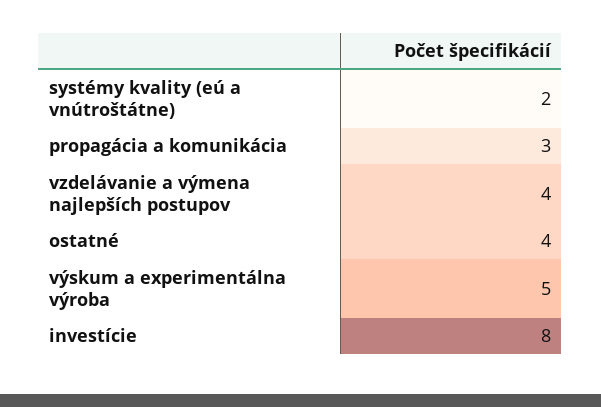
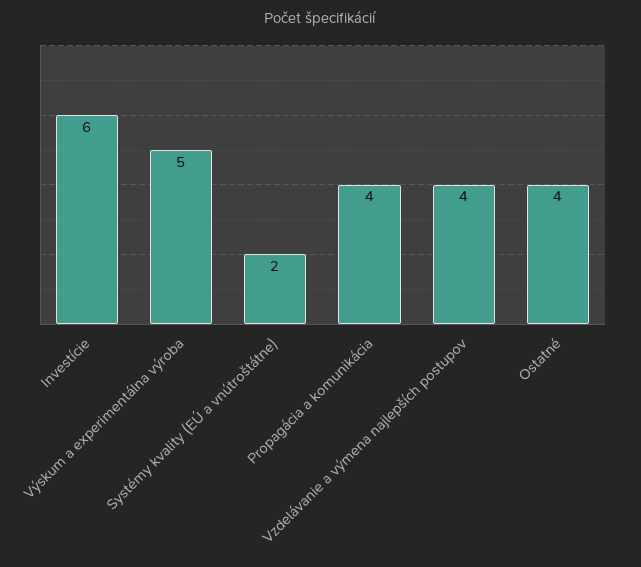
  {
    "systémy kvality (eú a vnútroštátne)": 2,
-   "propagácia a komunikácia": 3,
+   "propagácia a komunikácia": 4,
    "vzdelávanie a výmena najlepších postupov": 4,
    "ostatné": 4,
    "výskum a experimentálna výroba": 5,
-   "investície": 8
+   "investície": 6
  }

